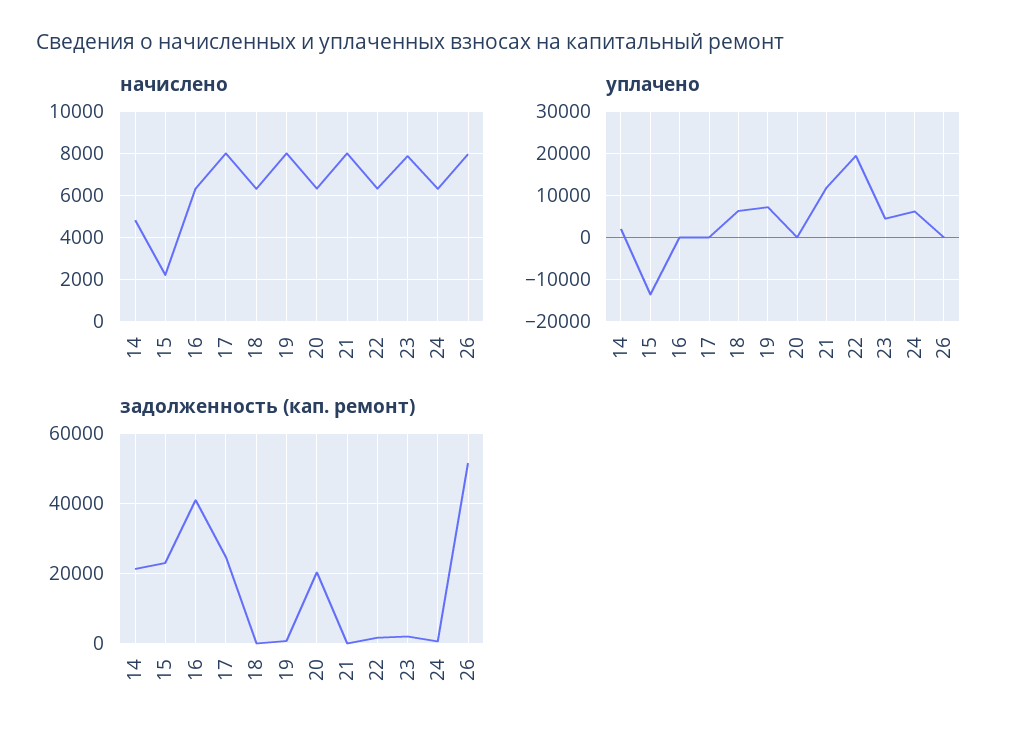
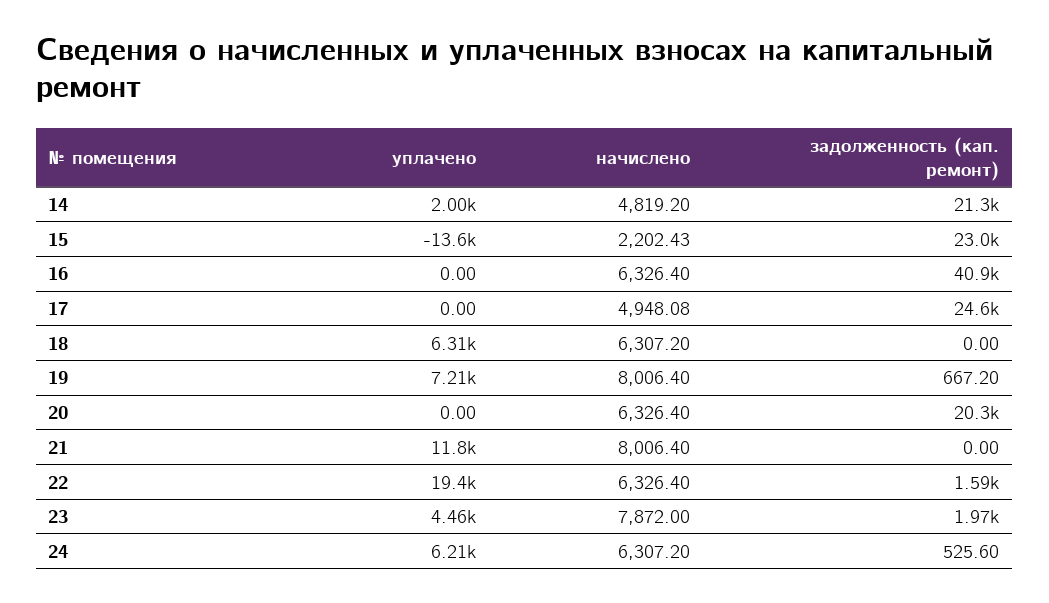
  {
    "начислено": {
      "14": 4819.2,
      "15": 2202.43,
      "16": 6326.4,
-     "17": 8000,
+     "17": 4948.08,
      "18": 6307.2,
      "19": 8006.4,
      "20": 6326.4,
      "21": 8006.4,
      "22": 6326.4,
      "23": 7872,
-     "24": 6307.2,
+     "24": 6307.2
-     "26": 8000
    },
    "уплачено": {
      "14": 2000,
      "15": -13600,
      "16": 0,
      "17": 0,
      "18": 6310,
      "19": 7210,
      "20": 0,
      "21": 11800,
      "22": 19400,
      "23": 4460,
-     "24": 6210,
+     "24": 6210
-     "26": 0
    },
    "задолженность (кап. ремонт)": {
      "14": 21300,
      "15": 23000,
      "16": 40900,
      "17": 24600,
      "18": 0,
      "19": 667.2,
      "20": 20300,
      "21": 0,
      "22": 1590,
      "23": 1970,
-     "24": 525.6,
+     "24": 525.6
-     "26": 52000
    }
  }

